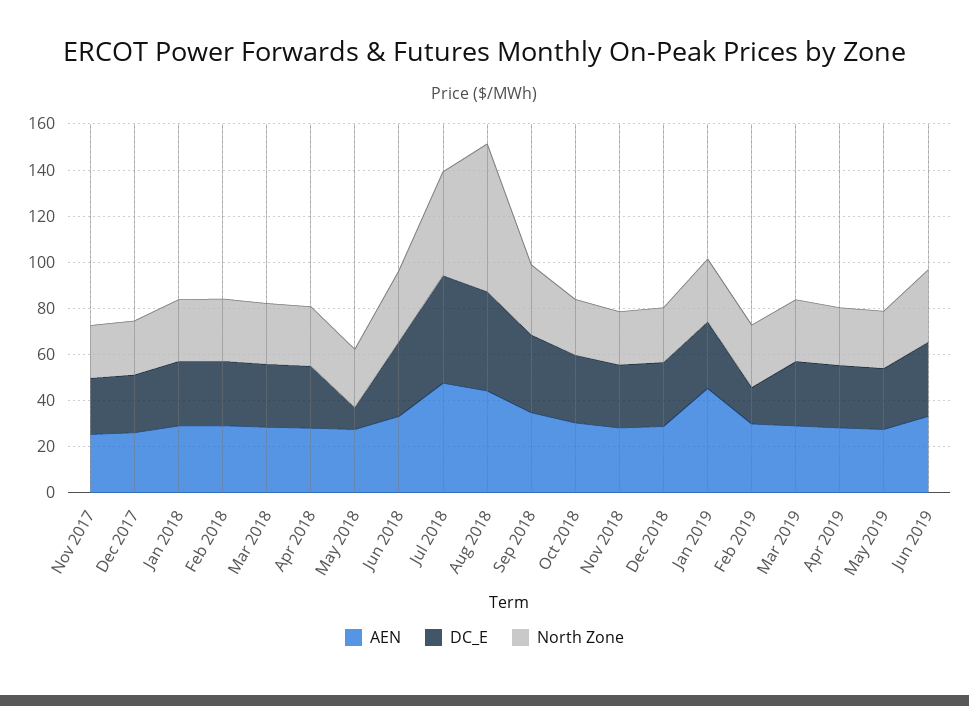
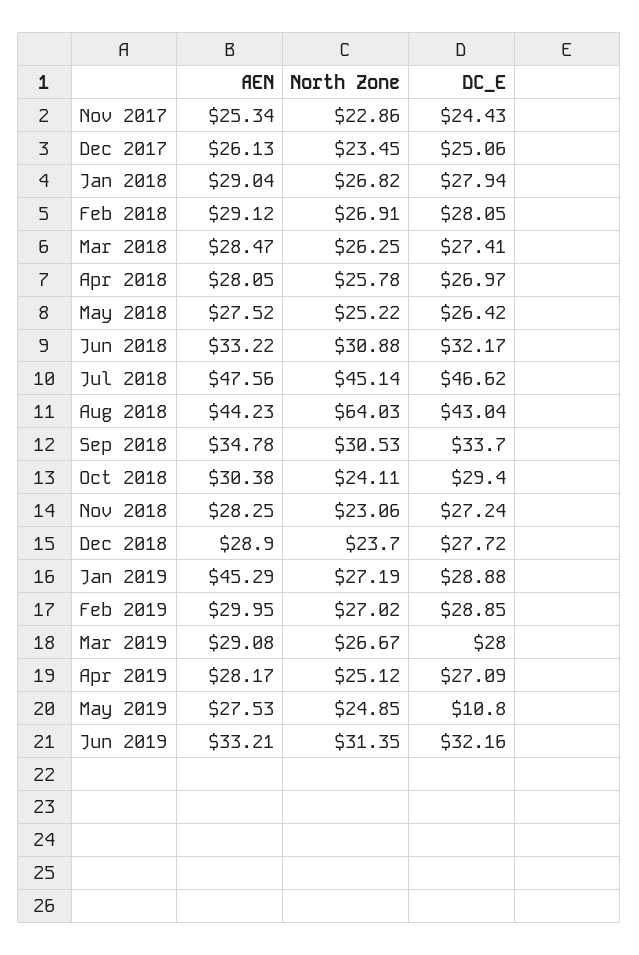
  {
    "AEN": {
      "Nov 2017": 25.34,
      "Dec 2017": 26.13,
      "Jan 2018": 29.04,
      "Feb 2018": 29.12,
      "Mar 2018": 28.47,
      "Apr 2018": 28.05,
      "May 2018": 27.52,
      "Jun 2018": 33.22,
      "Jul 2018": 47.56,
      "Aug 2018": 44.23,
      "Sep 2018": 34.78,
      "Oct 2018": 30.38,
      "Nov 2018": 28.25,
      "Dec 2018": 28.9,
      "Jan 2019": 45.29,
      "Feb 2019": 29.95,
      "Mar 2019": 29.08,
      "Apr 2019": 28.17,
      "May 2019": 27.53,
      "Jun 2019": 33.21
    },
    "DC_E": {
      "Nov 2017": 24.43,
      "Dec 2017": 25.06,
      "Jan 2018": 27.94,
      "Feb 2018": 28.05,
      "Mar 2018": 27.41,
      "Apr 2018": 26.97,
-     "May 2018": 10,
+     "May 2018": 26.42,
      "Jun 2018": 32.17,
      "Jul 2018": 46.62,
      "Aug 2018": 43.04,
      "Sep 2018": 33.7,
      "Oct 2018": 29.4,
      "Nov 2018": 27.24,
      "Dec 2018": 27.72,
      "Jan 2019": 28.88,
-     "Feb 2019": 15,
+     "Feb 2019": 28.85,
      "Mar 2019": 28,
      "Apr 2019": 27.09,
-     "May 2019": 25,
+     "May 2019": 10.8,
      "Jun 2019": 32.16
    },
    "North Zone": {
      "Nov 2017": 22.86,
      "Dec 2017": 23.45,
      "Jan 2018": 26.82,
      "Feb 2018": 26.91,
      "Mar 2018": 26.25,
      "Apr 2018": 25.78,
      "May 2018": 25.22,
      "Jun 2018": 30.88,
      "Jul 2018": 45.14,
      "Aug 2018": 64.03,
      "Sep 2018": 30.53,
      "Oct 2018": 24.11,
      "Nov 2018": 23.06,
      "Dec 2018": 23.7,
      "Jan 2019": 27.19,
      "Feb 2019": 27.02,
      "Mar 2019": 26.67,
      "Apr 2019": 25.12,
      "May 2019": 24.85,
      "Jun 2019": 31.35
    }
  }

